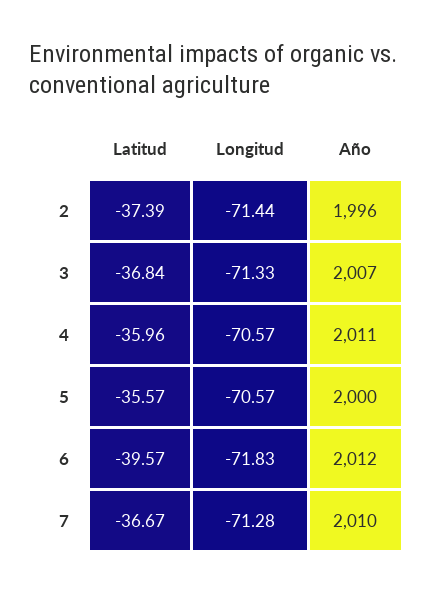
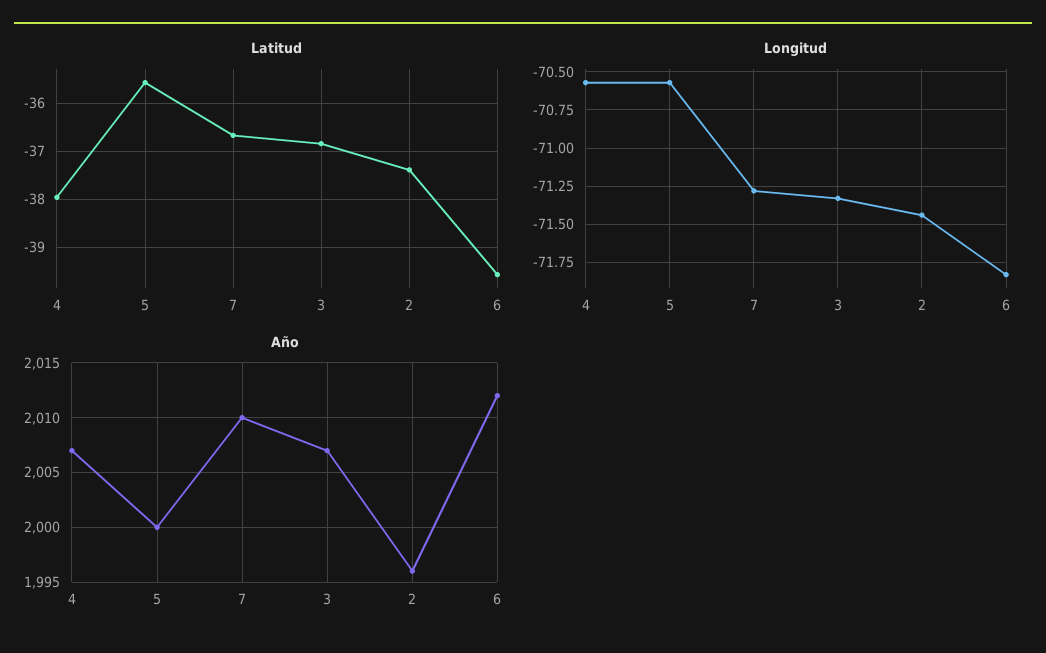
  {
    "Latitud": {
      "2": -37.39,
      "3": -36.84,
-     "4": -35.96,
+     "4": -38,
      "5": -35.57,
      "6": -39.57,
      "7": -36.67
    },
    "Longitud": {
      "2": -71.44,
      "3": -71.33,
      "4": -70.57,
      "5": -70.57,
      "6": -71.83,
      "7": -71.28
    },
    "Año": {
      "2": 1996,
      "3": 2007,
-     "4": 2011,
+     "4": 2007,
      "5": 2000,
      "6": 2012,
      "7": 2010
    }
  }

